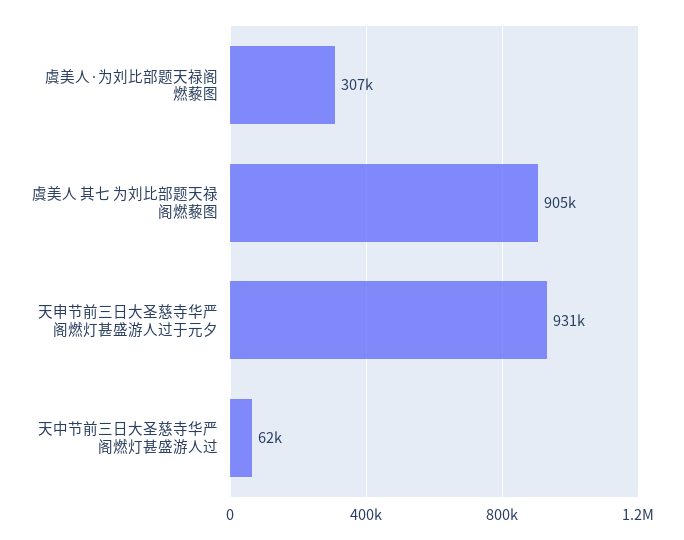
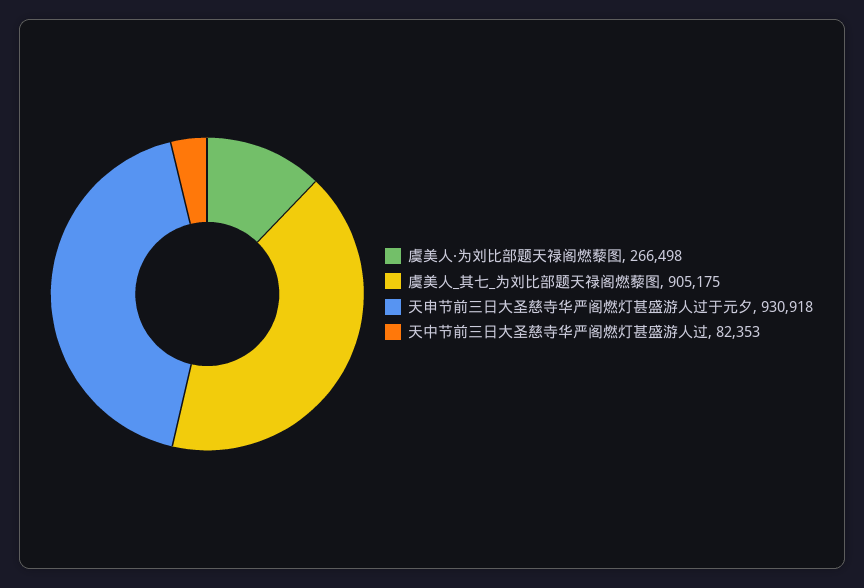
  {
-   "虞美人·为刘比部题天禄阁燃藜图": 307000,
+   "虞美人·为刘比部题天禄阁燃藜图": 266498,
    "虞美人 其七 为刘比部题天禄阁燃藜图": 905175,
    "天申节前三日大圣慈寺华严阁燃灯甚盛游人过于元夕": 930918,
-   "天中节前三日大圣慈寺华严阁燃灯甚盛游人过": 62000
+   "天中节前三日大圣慈寺华严阁燃灯甚盛游人过": 82353
  }

